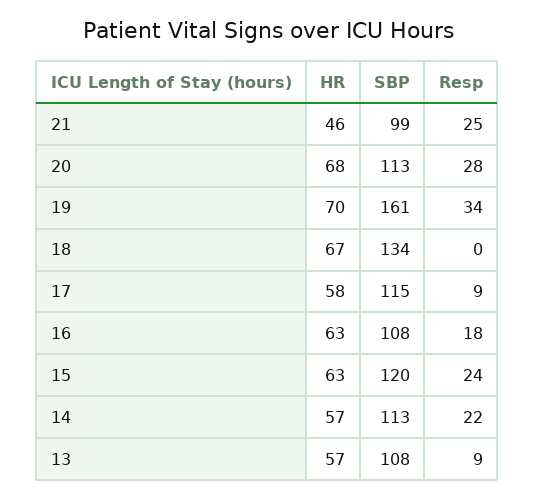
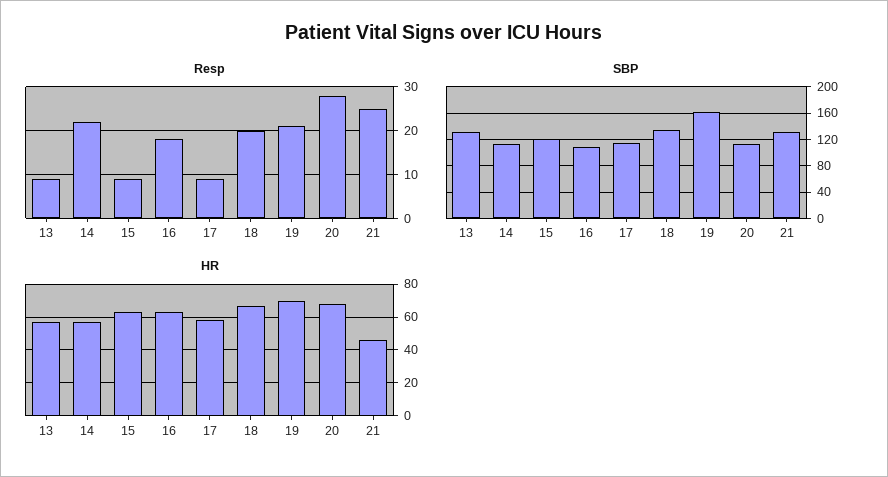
  {
    "HR": {
      "21": 46,
      "20": 68,
      "19": 70,
      "18": 67,
      "17": 58,
      "16": 63,
      "15": 63,
      "14": 57,
      "13": 57
    },
    "SBP": {
-     "21": 99,
+     "21": 130,
      "20": 113,
      "19": 161,
      "18": 134,
      "17": 115,
      "16": 108,
      "15": 120,
      "14": 113,
-     "13": 108
+     "13": 130
    },
    "Resp": {
      "21": 25,
      "20": 28,
-     "19": 34,
+     "19": 20,
-     "18": 0,
+     "18": 20,
      "17": 9,
      "16": 18,
-     "15": 24,
+     "15": 10,
      "14": 22,
      "13": 9
    }
  }

